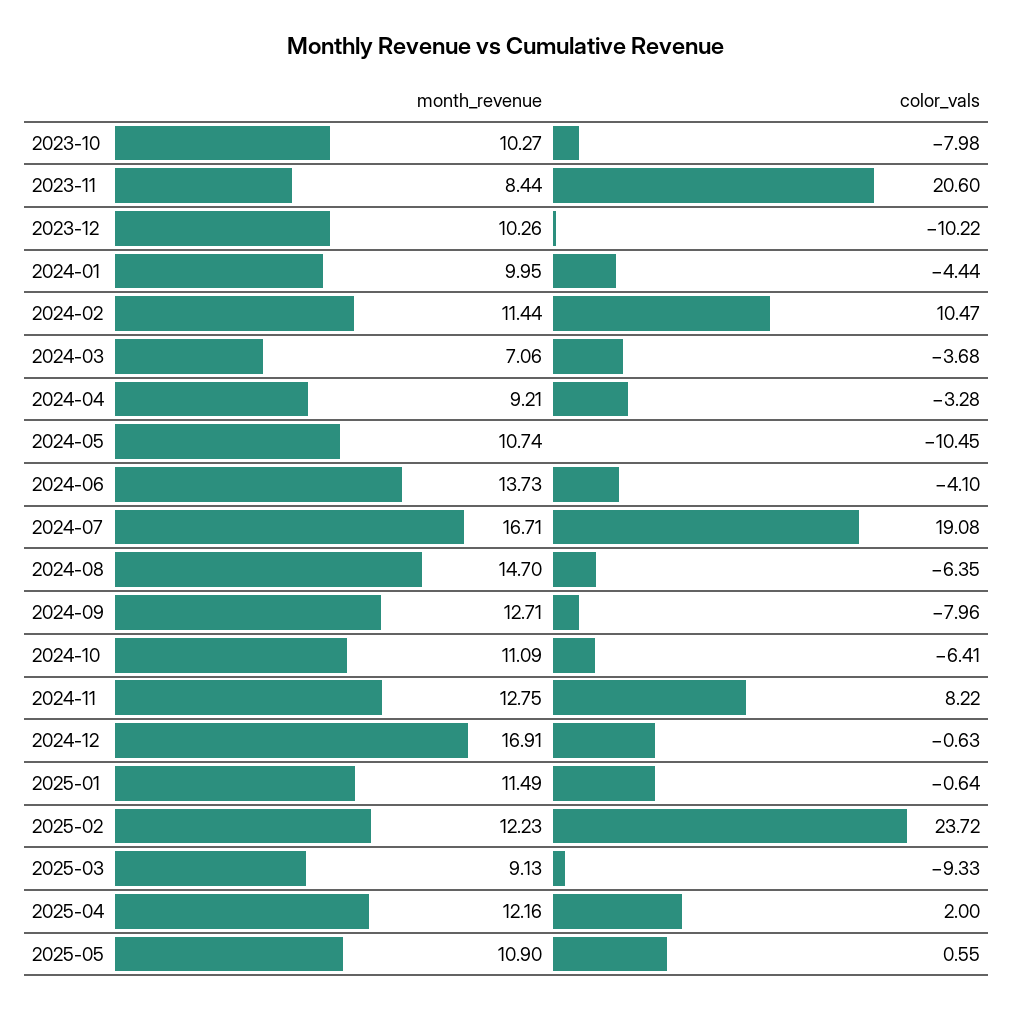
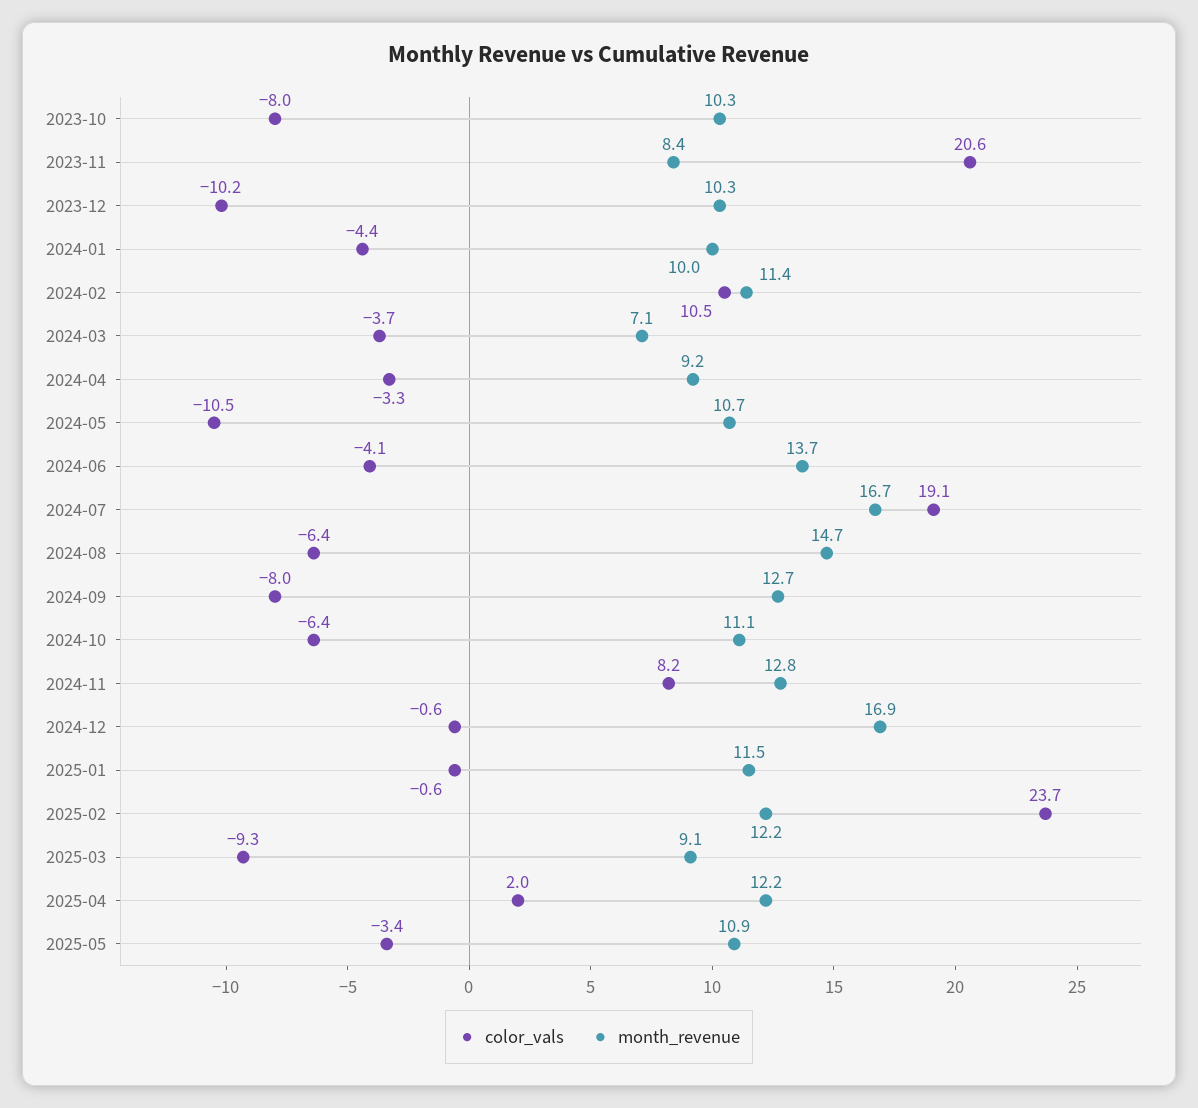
  {
    "month_revenue": {
      "2023-10": 10.27,
      "2023-11": 8.44,
      "2023-12": 10.26,
      "2024-01": 9.95,
      "2024-02": 11.44,
      "2024-03": 7.06,
      "2024-04": 9.21,
      "2024-05": 10.74,
      "2024-06": 13.73,
      "2024-07": 16.71,
      "2024-08": 14.7,
      "2024-09": 12.71,
      "2024-10": 11.09,
      "2024-11": 12.75,
      "2024-12": 16.91,
      "2025-01": 11.49,
      "2025-02": 12.23,
      "2025-03": 9.13,
      "2025-04": 12.16,
      "2025-05": 10.9
    },
    "color_vals": {
      "2023-10": -7.98,
      "2023-11": 20.6,
      "2023-12": -10.22,
      "2024-01": -4.44,
      "2024-02": 10.47,
      "2024-03": -3.68,
      "2024-04": -3.28,
      "2024-05": -10.45,
      "2024-06": -4.1,
      "2024-07": 19.08,
      "2024-08": -6.35,
      "2024-09": -7.96,
      "2024-10": -6.41,
      "2024-11": 8.22,
      "2024-12": -0.63,
      "2025-01": -0.64,
      "2025-02": 23.72,
      "2025-03": -9.33,
      "2025-04": 2,
-     "2025-05": 0.55
+     "2025-05": -3.4
    }
  }

